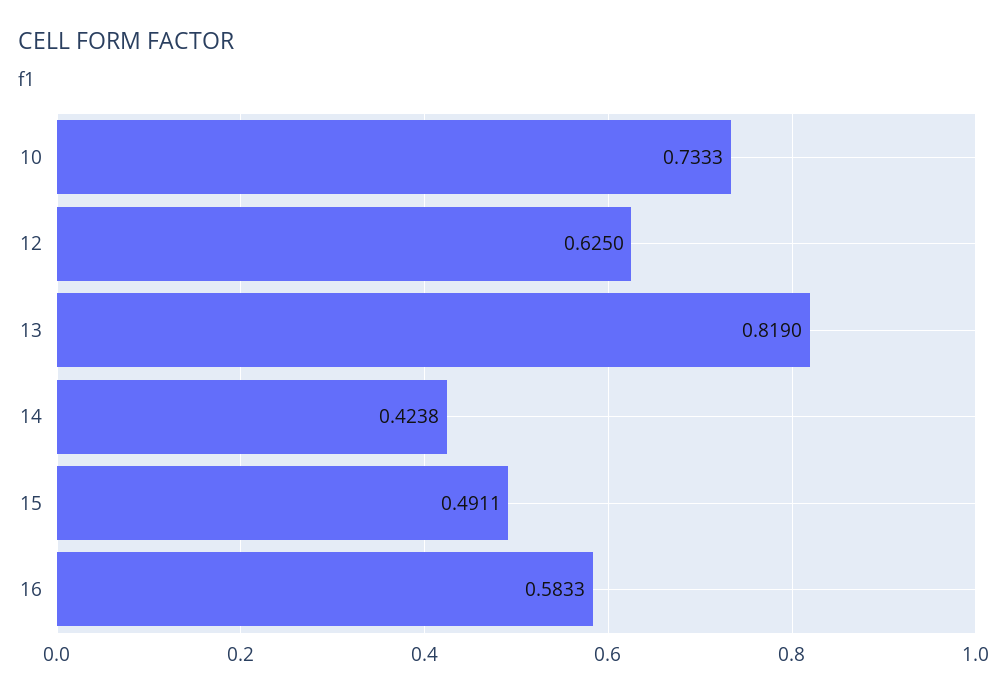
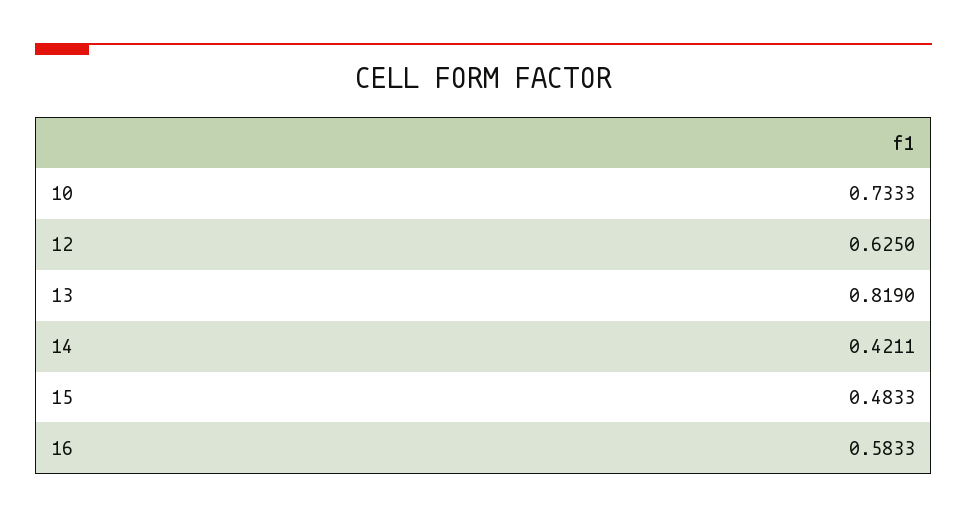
  {
    "10": 0.7333,
    "12": 0.625,
    "13": 0.819,
-   "14": 0.4238,
+   "14": 0.4211,
-   "15": 0.4911,
+   "15": 0.4833,
    "16": 0.5833
  }

